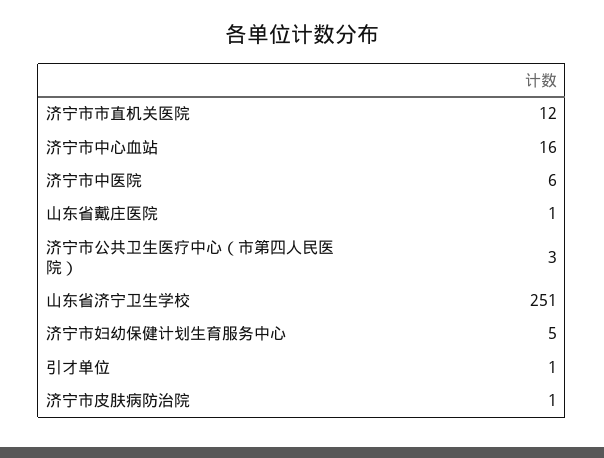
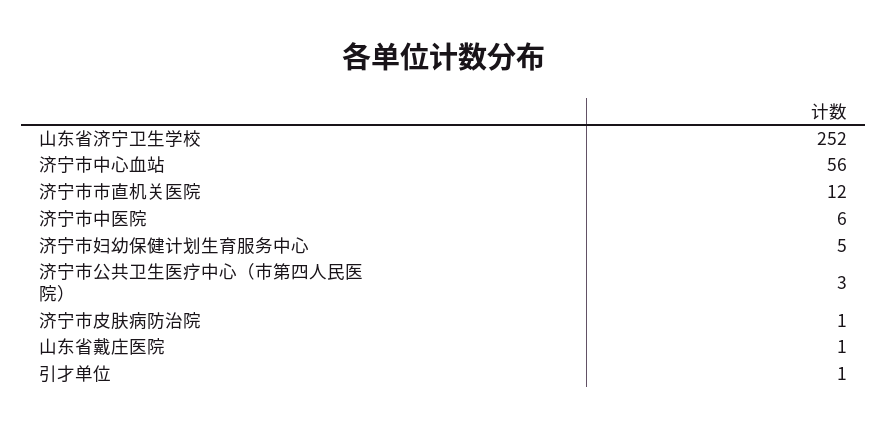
  {
    "济宁市市直机关医院": 12,
-   "济宁市中心血站": 16,
+   "济宁市中心血站": 56,
    "济宁市中医院": 6,
    "山东省戴庄医院": 1,
    "济宁市公共卫生医疗中心（市第四人民医院）": 3,
-   "山东省济宁卫生学校": 251,
+   "山东省济宁卫生学校": 252,
    "济宁市妇幼保健计划生育服务中心": 5,
    "引才单位": 1,
    "济宁市皮肤病防治院": 1
  }

